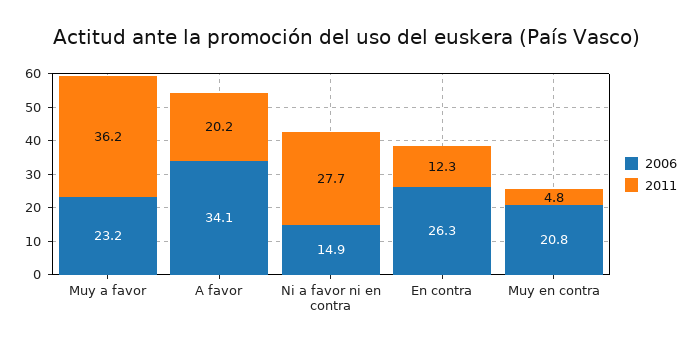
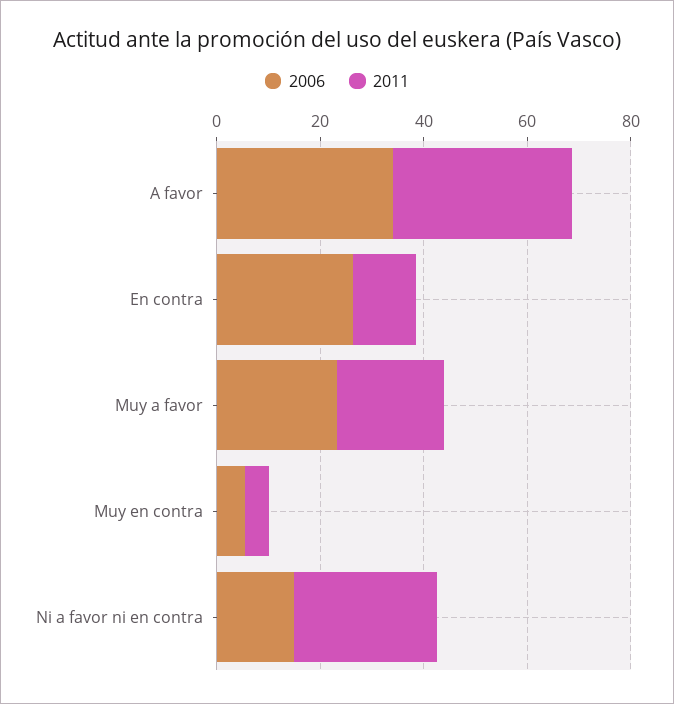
  {
    "2006": {
      "Muy a favor": 23.2,
      "A favor": 34.1,
      "Ni a favor ni en contra": 14.9,
      "En contra": 26.3,
-     "Muy en contra": 20.8
+     "Muy en contra": 5
    },
    "2011": {
-     "Muy a favor": 36.2,
+     "Muy a favor": 20,
-     "A favor": 20.2,
+     "A favor": 35,
      "Ni a favor ni en contra": 27.7,
      "En contra": 12.3,
      "Muy en contra": 4.8
    }
  }

